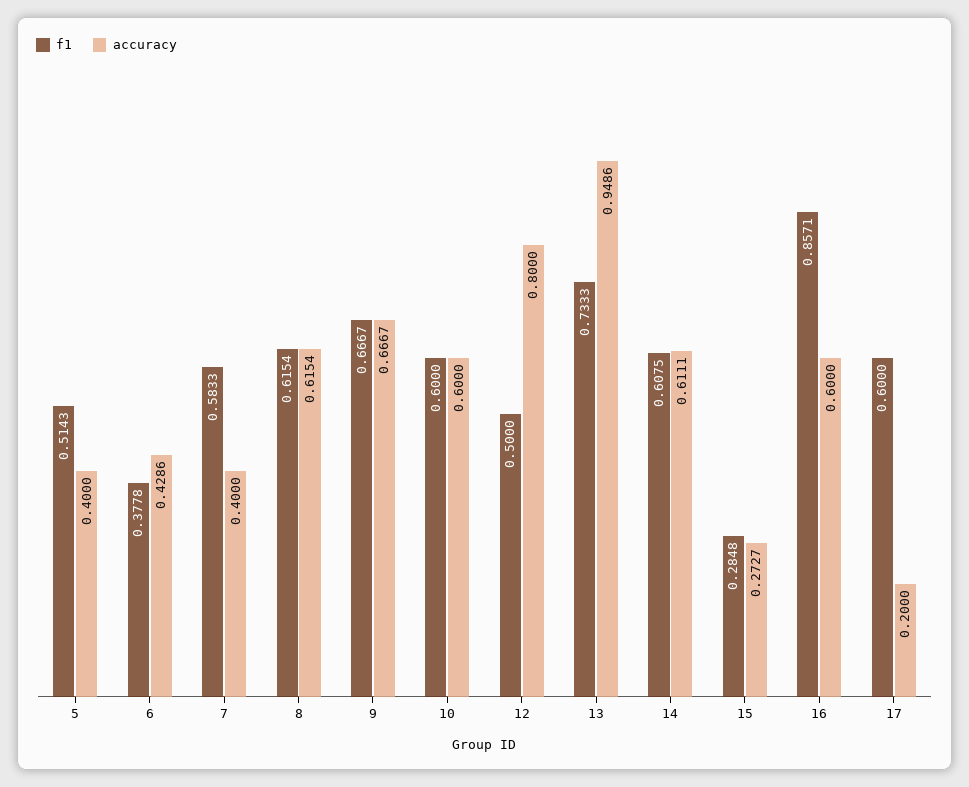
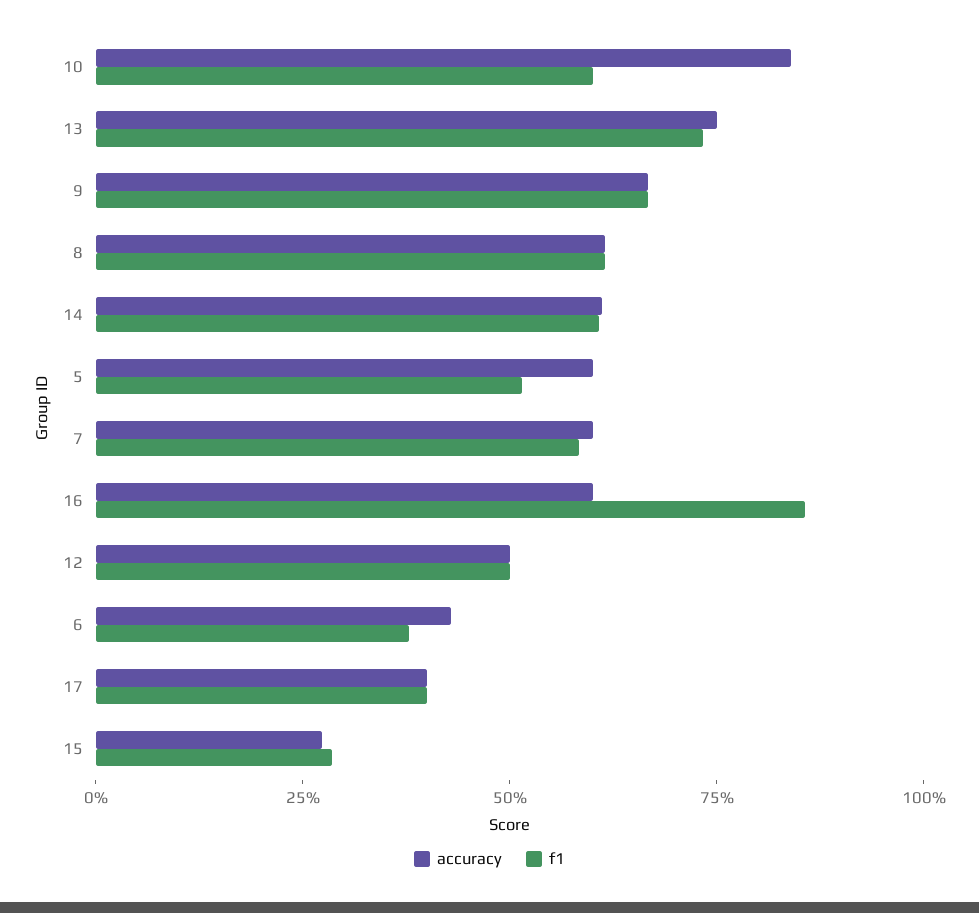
  {
    "f1": {
      "5": 0.5143,
      "6": 0.3778,
      "7": 0.5833,
      "8": 0.6154,
      "9": 0.6667,
      "10": 0.6,
      "12": 0.5,
      "13": 0.7333,
      "14": 0.6075,
      "15": 0.2848,
      "16": 0.8571,
-     "17": 0.6
+     "17": 0.4
    },
    "accuracy": {
-     "5": 0.4,
+     "5": 0.6,
      "6": 0.4286,
-     "7": 0.4,
+     "7": 0.6,
      "8": 0.6154,
      "9": 0.6667,
-     "10": 0.6,
+     "10": 0.85,
-     "12": 0.8,
+     "12": 0.5,
-     "13": 0.9486,
+     "13": 0.75,
      "14": 0.6111,
      "15": 0.2727,
      "16": 0.6,
-     "17": 0.2
+     "17": 0.4
    }
  }

